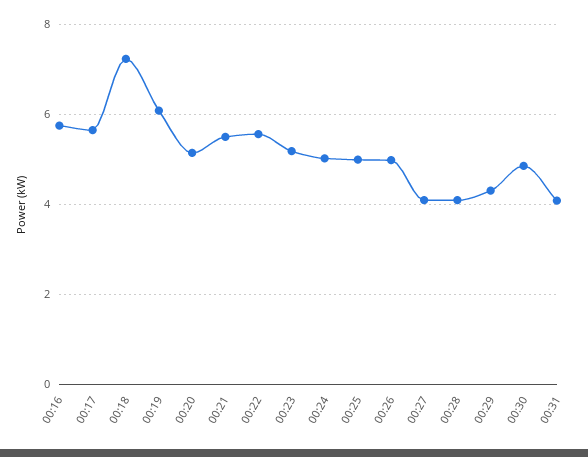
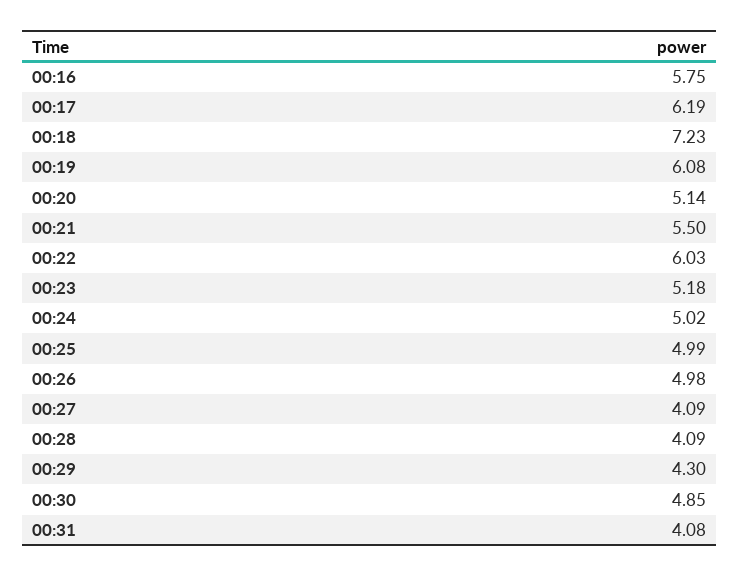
  {
    "00:16": 5.75,
-   "00:17": 5.6,
+   "00:17": 6.19,
    "00:18": 7.23,
    "00:19": 6.08,
    "00:20": 5.14,
    "00:21": 5.5,
-   "00:22": 5.6,
+   "00:22": 6.03,
    "00:23": 5.18,
    "00:24": 5.02,
    "00:25": 4.99,
    "00:26": 4.98,
    "00:27": 4.09,
    "00:28": 4.09,
    "00:29": 4.3,
    "00:30": 4.85,
    "00:31": 4.08
  }

